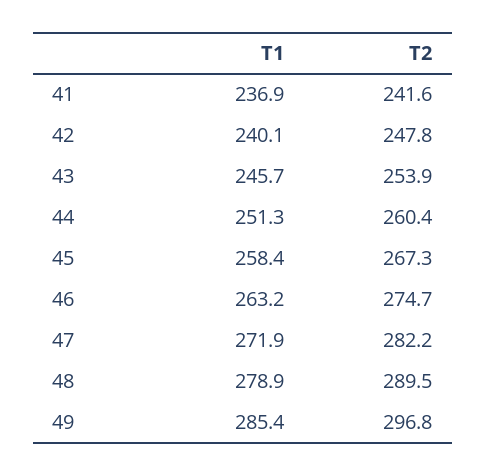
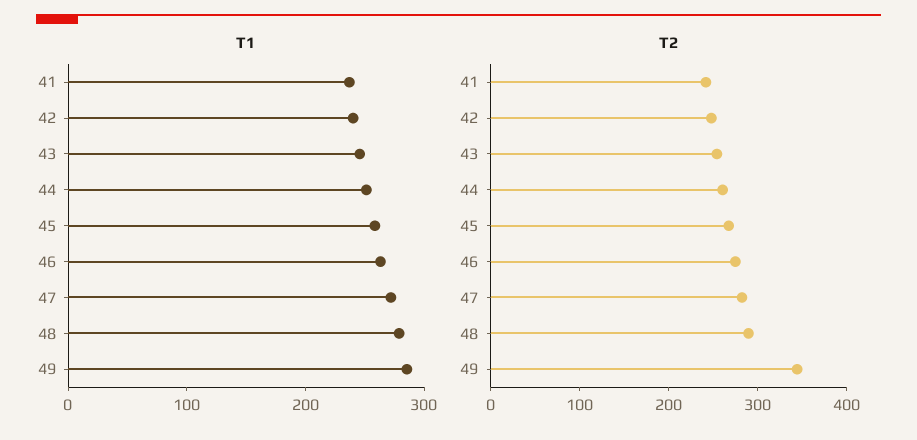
  {
    "T1": {
      "41": 236.9,
      "42": 240.1,
      "43": 245.7,
      "44": 251.3,
      "45": 258.4,
      "46": 263.2,
      "47": 271.9,
      "48": 278.9,
      "49": 285.4
    },
    "T2": {
      "41": 241.6,
      "42": 247.8,
      "43": 253.9,
      "44": 260.4,
      "45": 267.3,
      "46": 274.7,
      "47": 282.2,
      "48": 289.5,
-     "49": 296.8
+     "49": 340
    }
  }

